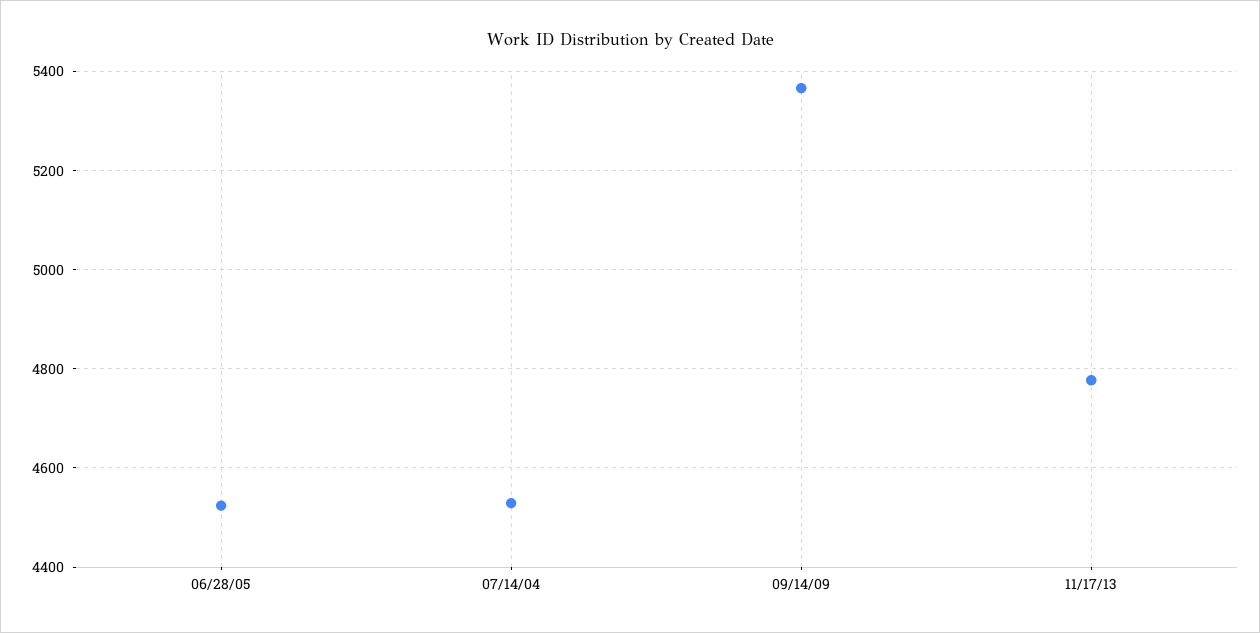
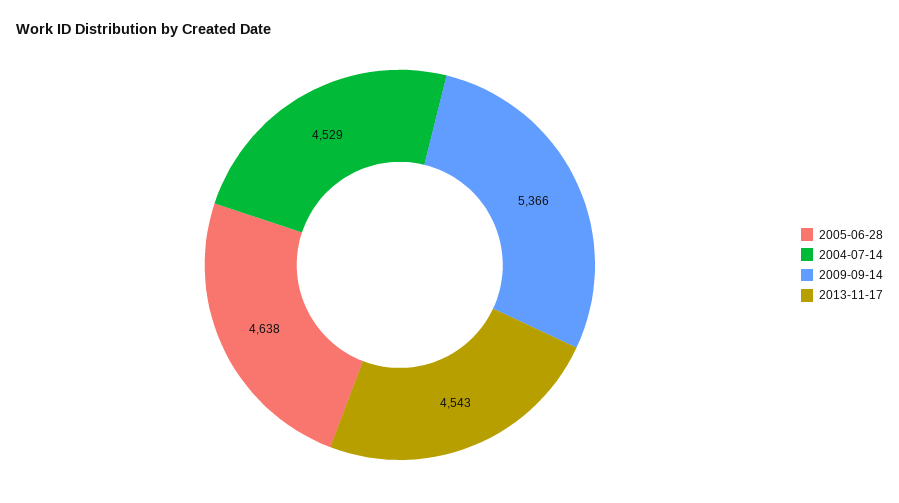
  {
-   "06/28/05": 4520,
+   "06/28/05": 4638,
    "07/14/04": 4529,
    "09/14/09": 5366,
-   "11/17/13": 4780
+   "11/17/13": 4543
  }

